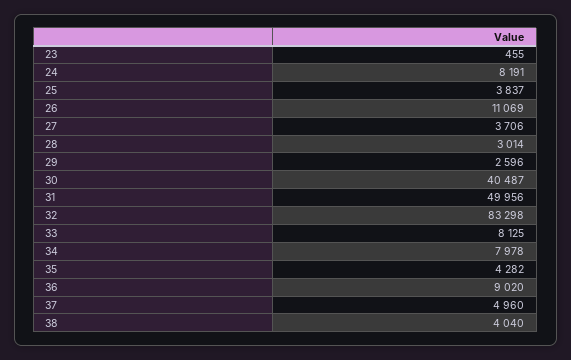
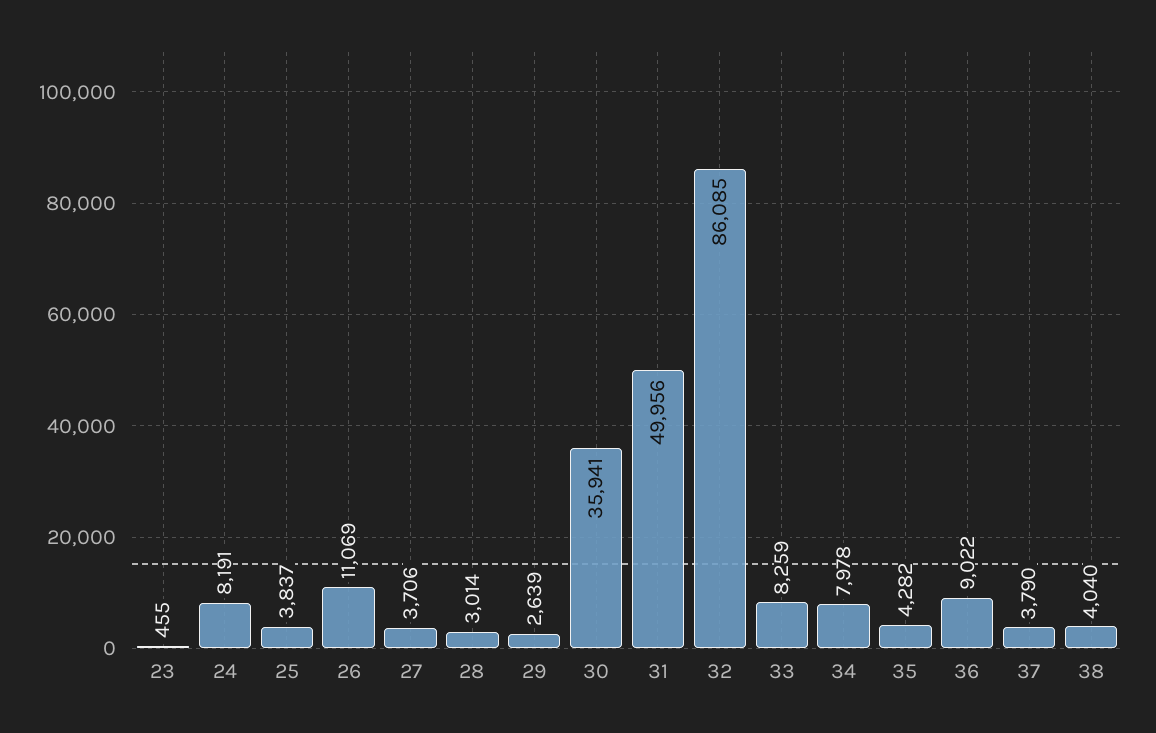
  {
    "23": 455,
    "24": 8191,
    "25": 3837,
    "26": 11069,
    "27": 3706,
    "28": 3014,
-   "29": 2596,
+   "29": 2639,
-   "30": 40487,
+   "30": 35941,
    "31": 49956,
-   "32": 83298,
+   "32": 86085,
-   "33": 8125,
+   "33": 8259,
    "34": 7978,
    "35": 4282,
-   "36": 9020,
+   "36": 9022,
-   "37": 4960,
+   "37": 3790,
    "38": 4040
  }

